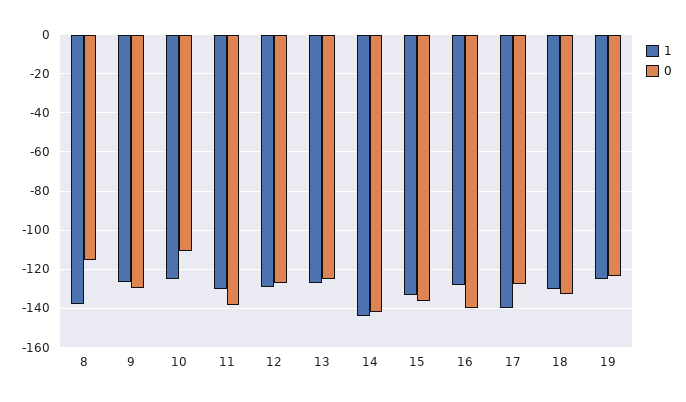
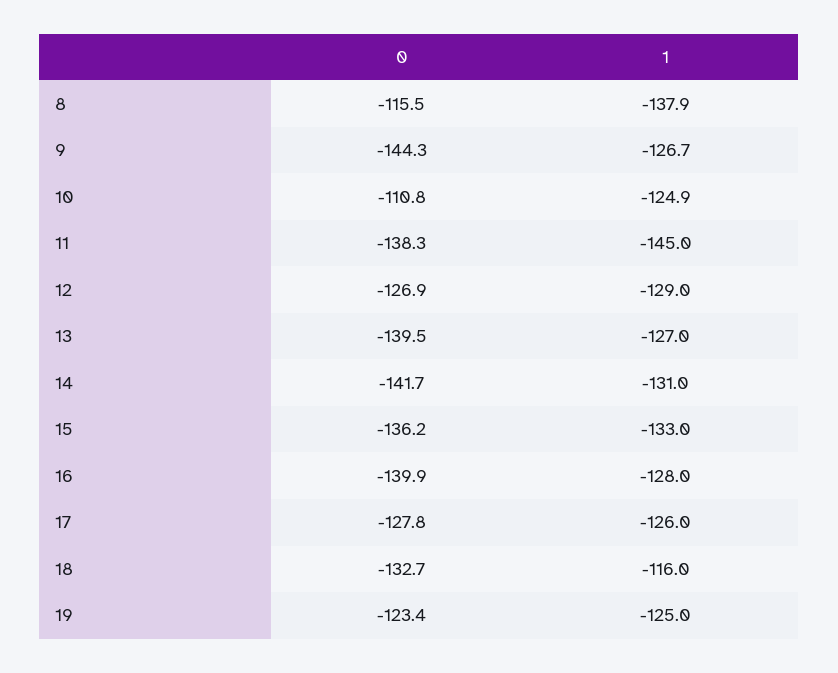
  {
    "1": {
      "8": -137.9,
      "9": -126.7,
      "10": -124.9,
-     "11": -130,
+     "11": -145,
      "12": -129,
      "13": -127,
-     "14": -145,
+     "14": -131,
      "15": -133,
      "16": -128,
-     "17": -140,
+     "17": -126,
-     "18": -130,
+     "18": -116,
      "19": -125
    },
    "0": {
      "8": -115.5,
-     "9": -130,
+     "9": -144.3,
      "10": -110.8,
      "11": -138.3,
      "12": -126.9,
-     "13": -125,
+     "13": -139.5,
      "14": -141.7,
      "15": -136.2,
      "16": -139.9,
      "17": -127.8,
      "18": -132.7,
      "19": -123.4
    }
  }

